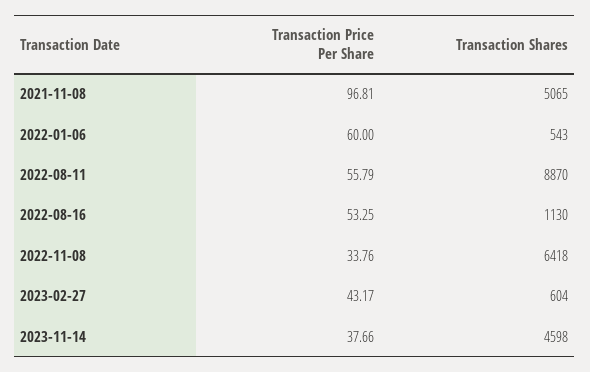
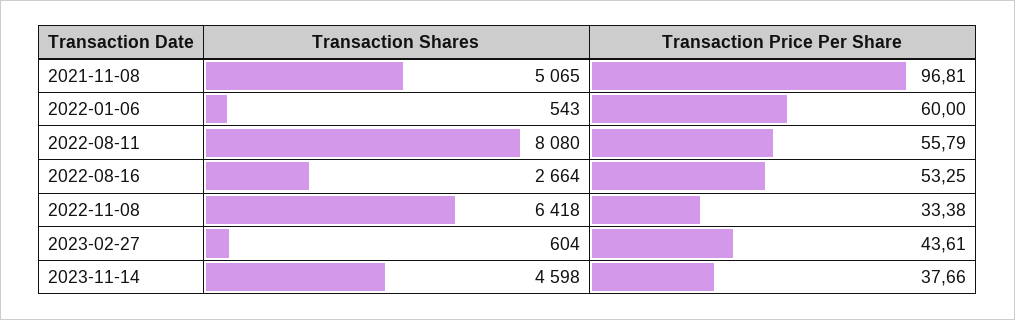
  {
    "Transaction Price Per Share": {
      "2021-11-08": 96.81,
      "2022-01-06": 60,
      "2022-08-11": 55.79,
      "2022-08-16": 53.25,
-     "2022-11-08": 33.76,
+     "2022-11-08": 33.38,
-     "2023-02-27": 43.17,
+     "2023-02-27": 43.61,
      "2023-11-14": 37.66
    },
    "Transaction Shares": {
      "2021-11-08": 5065,
      "2022-01-06": 543,
-     "2022-08-11": 8870,
+     "2022-08-11": 8080,
-     "2022-08-16": 1130,
+     "2022-08-16": 2664,
      "2022-11-08": 6418,
      "2023-02-27": 604,
      "2023-11-14": 4598
    }
  }

